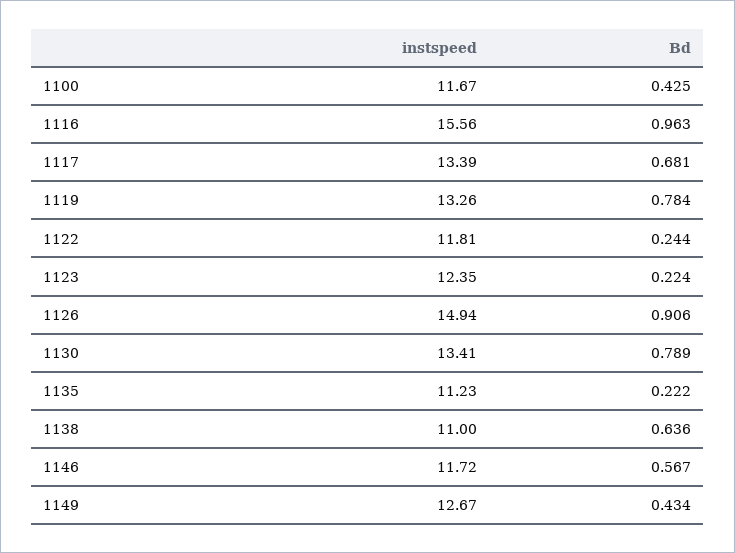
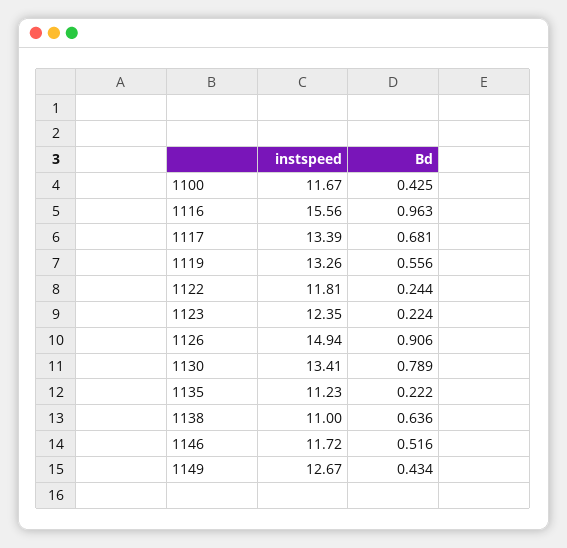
  {
    "instspeed": {
      "1100": 11.67,
      "1116": 15.56,
      "1117": 13.39,
      "1119": 13.26,
      "1122": 11.81,
      "1123": 12.35,
      "1126": 14.94,
      "1130": 13.41,
      "1135": 11.23,
      "1138": 11,
      "1146": 11.72,
      "1149": 12.67
    },
    "Bd": {
      "1100": 0.425,
      "1116": 0.963,
      "1117": 0.681,
-     "1119": 0.784,
+     "1119": 0.556,
      "1122": 0.244,
      "1123": 0.224,
      "1126": 0.906,
      "1130": 0.789,
      "1135": 0.222,
      "1138": 0.636,
-     "1146": 0.567,
+     "1146": 0.516,
      "1149": 0.434
    }
  }

